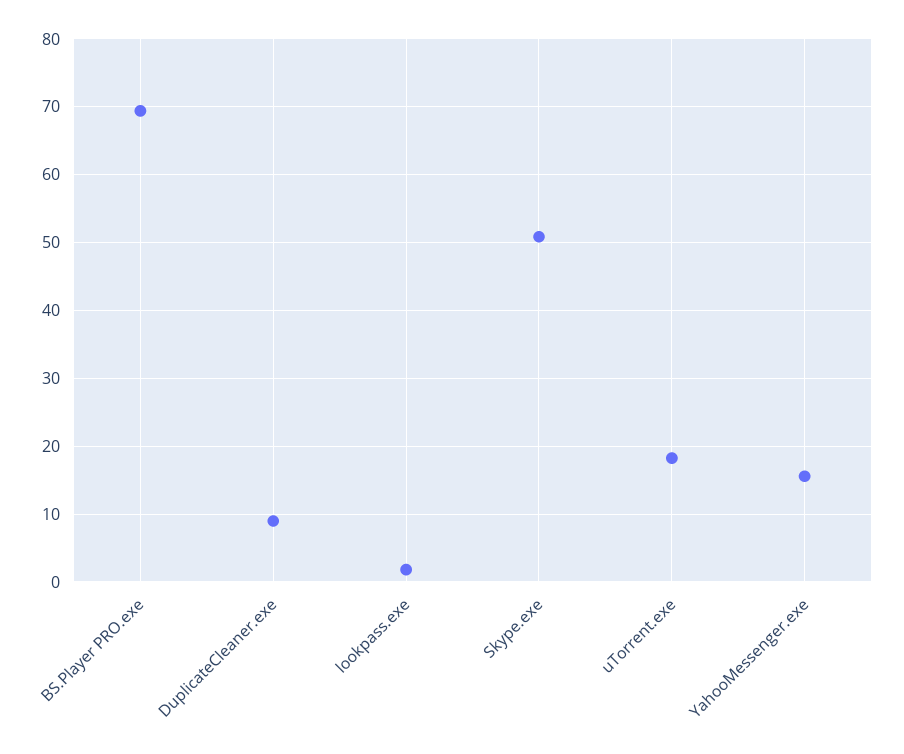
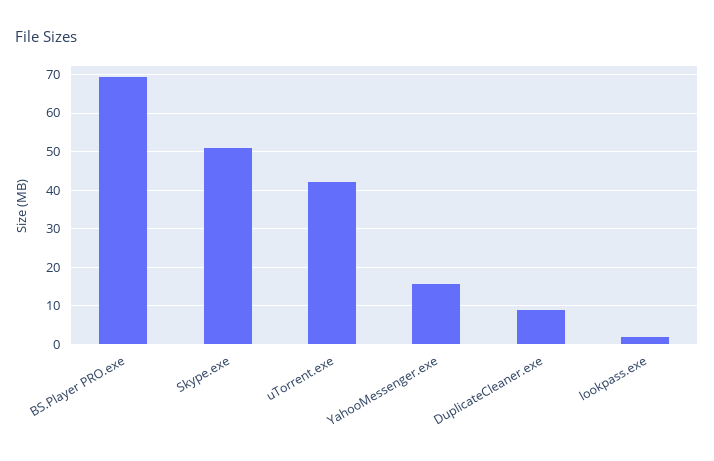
  {
    "BS.Player PRO.exe": 69,
    "DuplicateCleaner.exe": 9,
    "lookpass.exe": 2,
    "Skype.exe": 51,
-   "uTorrent.exe": 18,
+   "uTorrent.exe": 42,
    "YahooMessenger.exe": 16
  }

